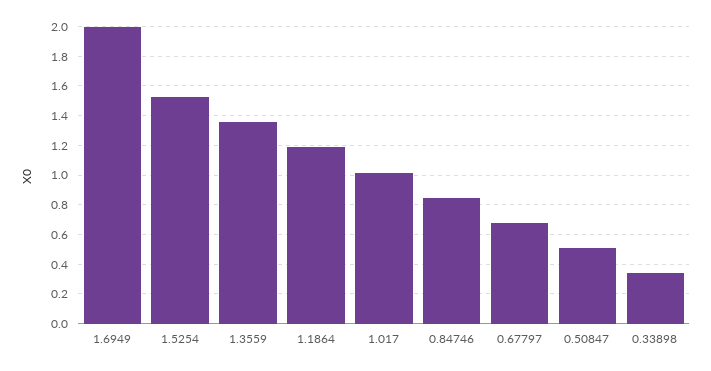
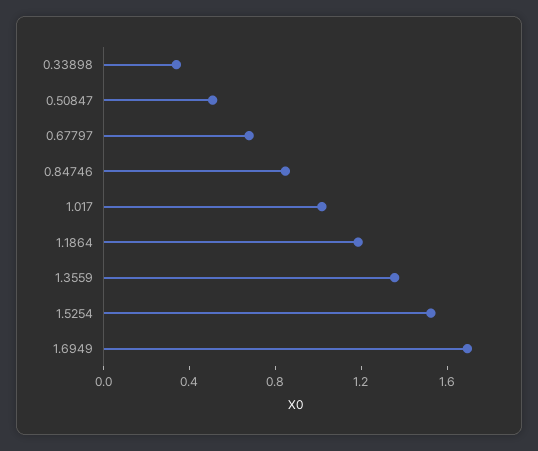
  {
-   "1.6949": 2,
+   "1.6949": 1.7,
    "1.5254": 1.55,
    "1.3559": 1.35,
    "1.1864": 1.2,
    "1.017": 1,
    "0.84746": 0.85,
    "0.67797": 0.7,
    "0.50847": 0.5,
    "0.33898": 0.35
  }

